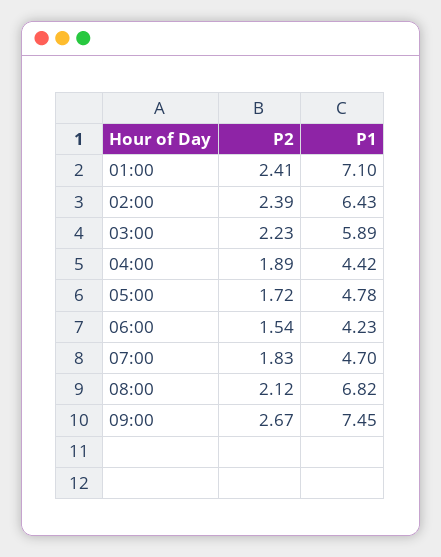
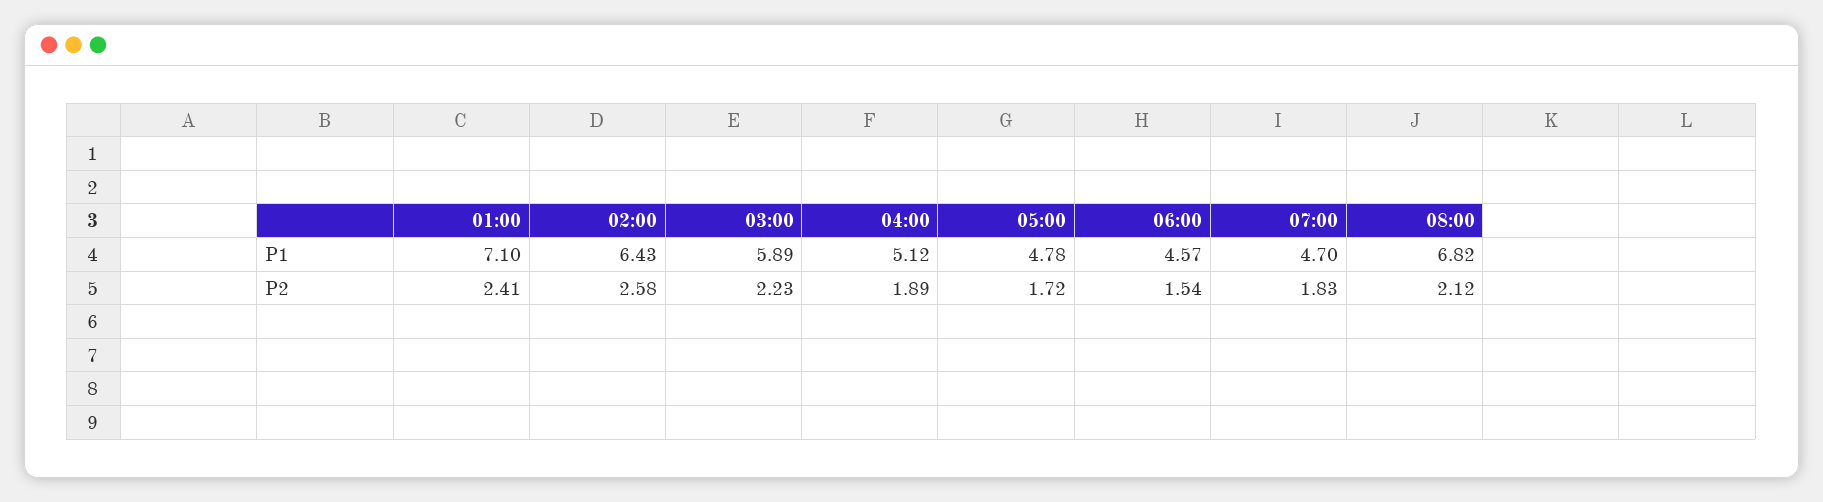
  {
    "P2": {
      "01:00": 2.41,
-     "02:00": 2.39,
+     "02:00": 2.58,
      "03:00": 2.23,
      "04:00": 1.89,
      "05:00": 1.72,
      "06:00": 1.54,
      "07:00": 1.83,
-     "08:00": 2.12,
+     "08:00": 2.12
-     "09:00": 2.67
    },
    "P1": {
      "01:00": 7.1,
      "02:00": 6.43,
      "03:00": 5.89,
-     "04:00": 4.42,
+     "04:00": 5.12,
      "05:00": 4.78,
-     "06:00": 4.23,
+     "06:00": 4.57,
      "07:00": 4.7,
-     "08:00": 6.82,
+     "08:00": 6.82
-     "09:00": 7.45
    }
  }

